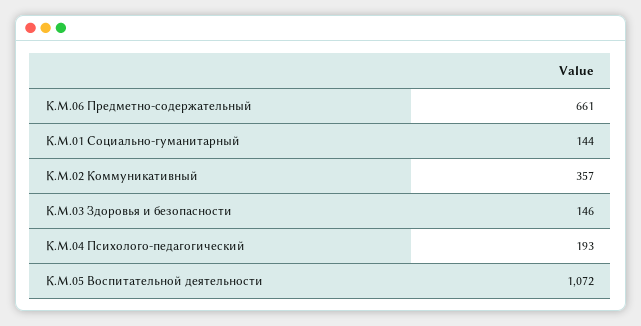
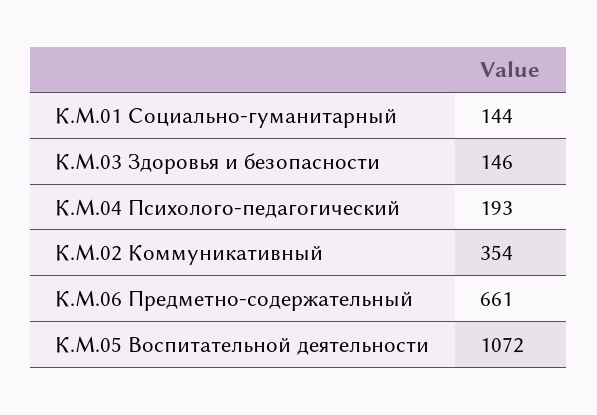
  {
    "К.М.06 Предметно-содержательный": 661,
    "К.М.01 Социально-гуманитарный": 144,
-   "К.М.02 Коммуникативный": 357,
+   "К.М.02 Коммуникативный": 354,
    "К.М.03 Здоровья и безопасности": 146,
    "К.М.04 Психолого-педагогический": 193,
    "К.М.05 Воспитательной деятельности": 1072
  }

